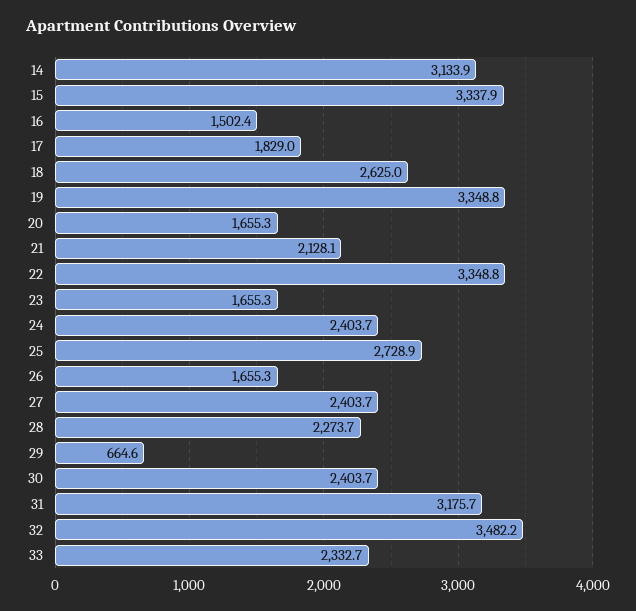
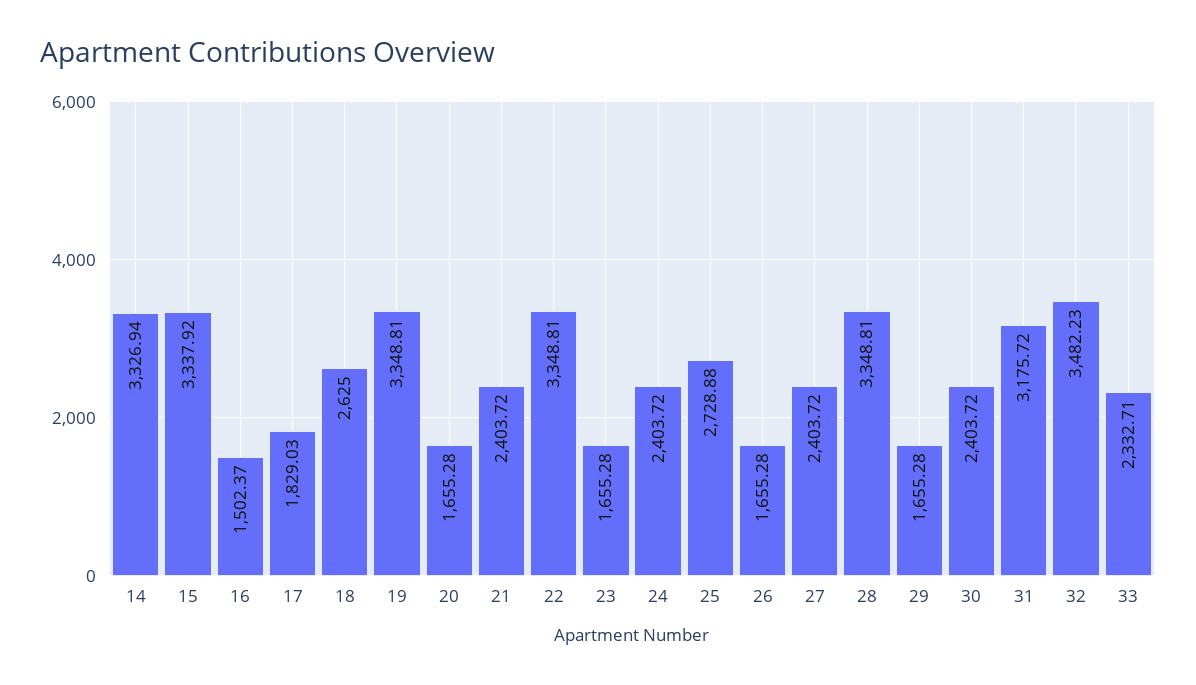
  {
-   "14": 3133.9,
+   "14": 3326.94,
    "15": 3337.92,
    "16": 1502.37,
    "17": 1829.03,
    "18": 2625,
    "19": 3348.81,
    "20": 1655.28,
-   "21": 2128.1,
+   "21": 2403.72,
    "22": 3348.81,
    "23": 1655.28,
    "24": 2403.72,
    "25": 2728.88,
    "26": 1655.28,
    "27": 2403.72,
-   "28": 2273.7,
+   "28": 3348.81,
-   "29": 664.6,
+   "29": 1655.28,
    "30": 2403.72,
    "31": 3175.72,
    "32": 3482.23,
    "33": 2332.71
  }

